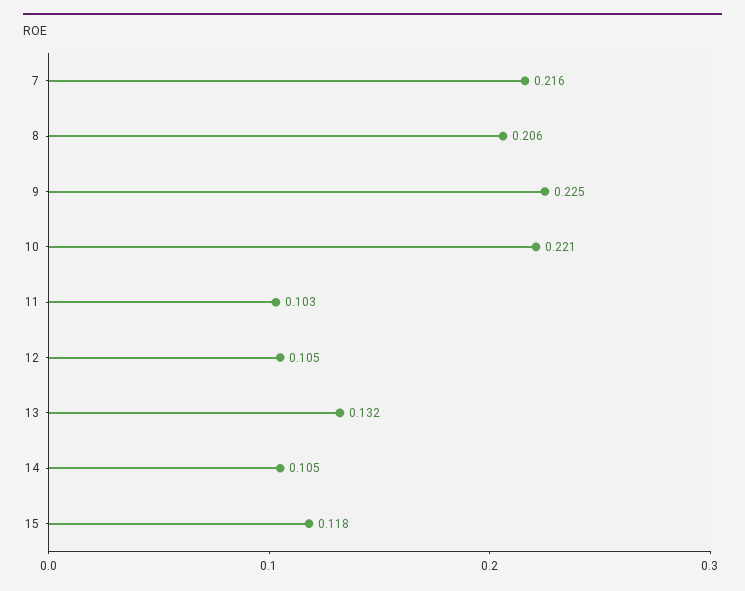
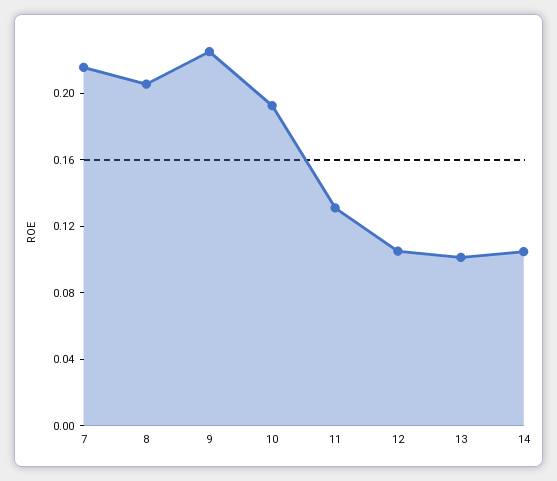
  {
    "7": 0.216,
    "8": 0.206,
    "9": 0.225,
-   "10": 0.221,
+   "10": 0.19,
-   "11": 0.103,
+   "11": 0.13,
    "12": 0.105,
-   "13": 0.132,
+   "13": 0.1,
-   "14": 0.105,
+   "14": 0.105
-   "15": 0.118
  }

